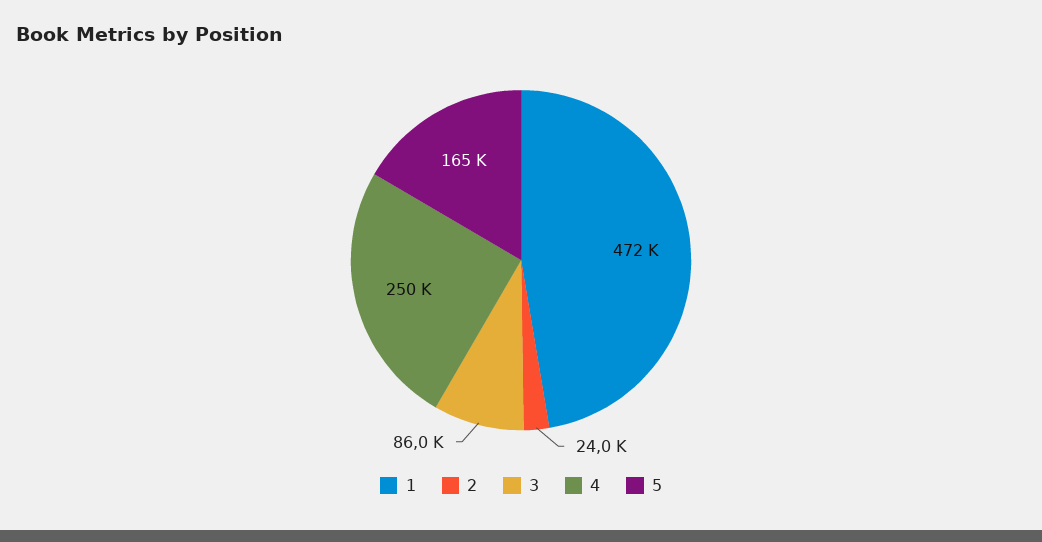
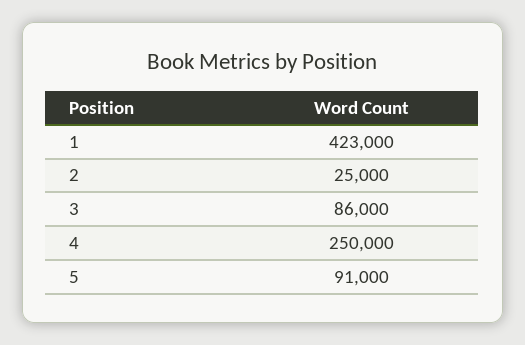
  {
-   "1": 472000,
+   "1": 423000,
-   "2": 24000,
+   "2": 25000,
    "3": 86000,
    "4": 250000,
-   "5": 165000
+   "5": 91000
  }

